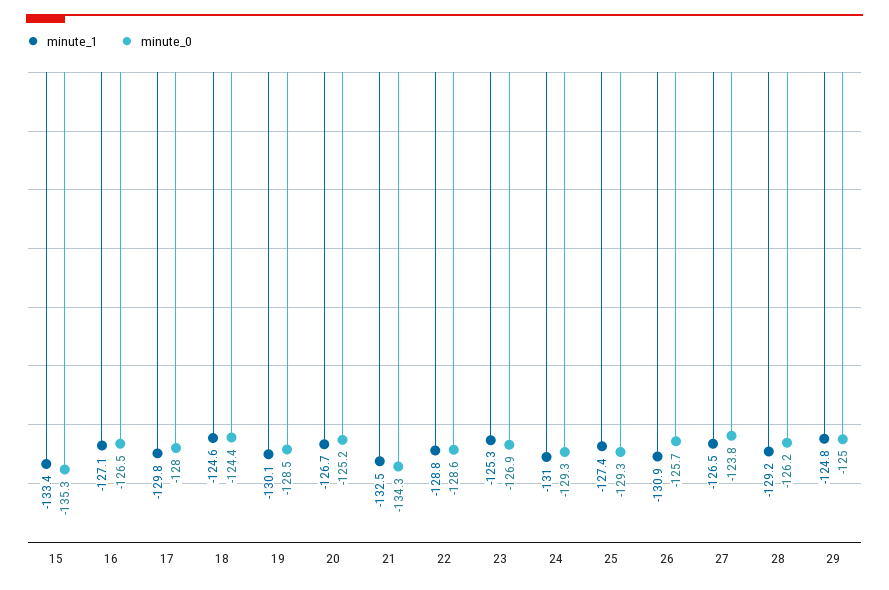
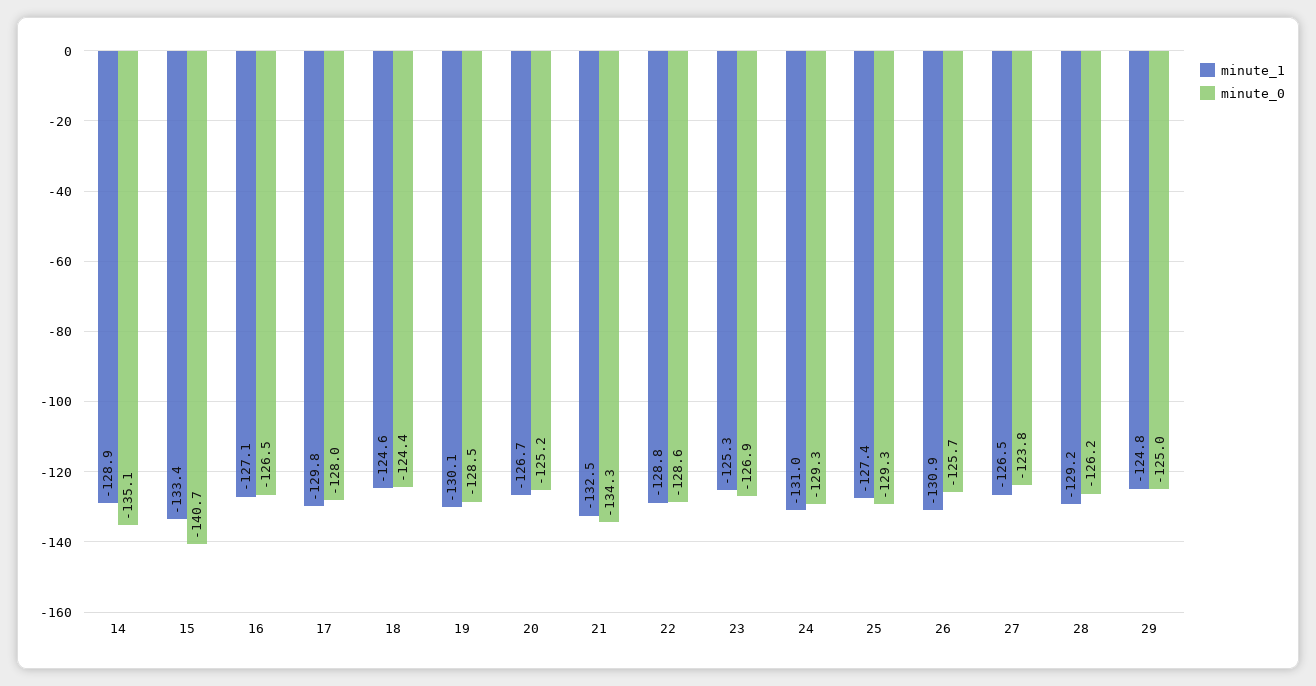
  {
    "minute_1": {
      "15": -133.4,
      "16": -127.1,
      "17": -129.8,
      "18": -124.6,
      "19": -130.1,
      "20": -126.7,
      "21": -132.5,
      "22": -128.8,
      "23": -125.3,
      "24": -131,
      "25": -127.4,
      "26": -130.9,
      "27": -126.5,
      "28": -129.2,
-     "29": -124.8
+     "29": -124.8,
+     "14": -128.9
    },
    "minute_0": {
-     "15": -135.3,
+     "15": -140.7,
      "16": -126.5,
      "17": -128,
      "18": -124.4,
      "19": -128.5,
      "20": -125.2,
      "21": -134.3,
      "22": -128.6,
      "23": -126.9,
      "24": -129.3,
      "25": -129.3,
      "26": -125.7,
      "27": -123.8,
      "28": -126.2,
-     "29": -125
+     "29": -125,
+     "14": -135.1
    }
  }

